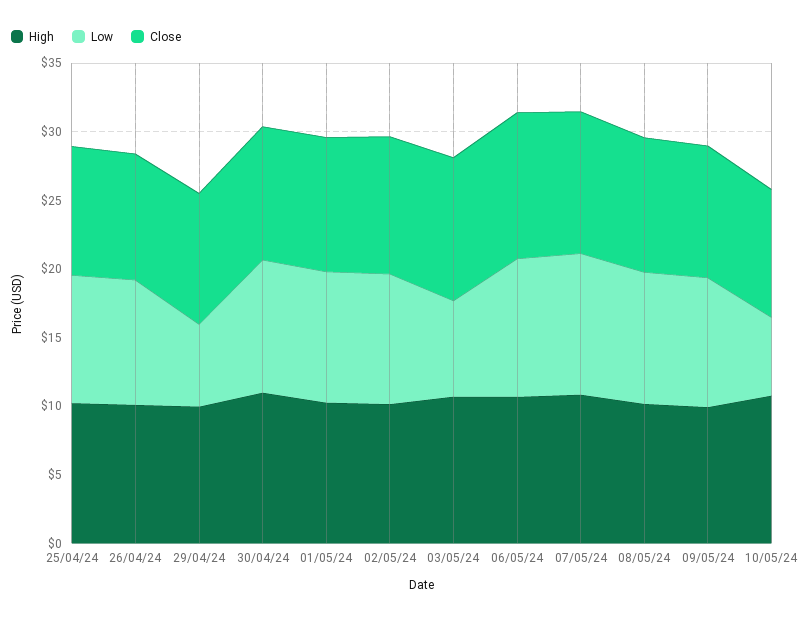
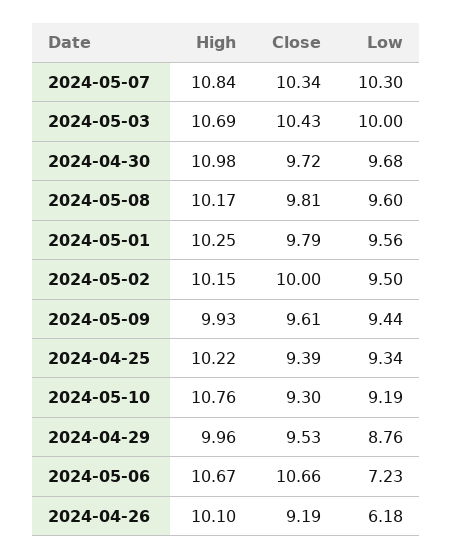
  {
    "High": {
      "25/04/24": 10.22,
      "26/04/24": 10.1,
      "29/04/24": 9.96,
      "30/04/24": 10.98,
      "01/05/24": 10.25,
      "02/05/24": 10.15,
      "03/05/24": 10.69,
      "06/05/24": 10.67,
      "07/05/24": 10.84,
      "08/05/24": 10.17,
      "09/05/24": 9.93,
      "10/05/24": 10.76
    },
    "Low": {
      "25/04/24": 9.34,
-     "26/04/24": 9,
+     "26/04/24": 6.18,
-     "29/04/24": 6,
+     "29/04/24": 8.76,
      "30/04/24": 9.68,
      "01/05/24": 9.56,
      "02/05/24": 9.5,
-     "03/05/24": 7,
+     "03/05/24": 10,
-     "06/05/24": 10,
+     "06/05/24": 7.23,
      "07/05/24": 10.3,
      "08/05/24": 9.6,
      "09/05/24": 9.44,
-     "10/05/24": 6
+     "10/05/24": 9.19
    },
    "Close": {
      "25/04/24": 9.39,
      "26/04/24": 9.19,
      "29/04/24": 9.53,
      "30/04/24": 9.72,
      "01/05/24": 9.79,
      "02/05/24": 10,
      "03/05/24": 10.43,
      "06/05/24": 10.66,
      "07/05/24": 10.34,
      "08/05/24": 9.81,
      "09/05/24": 9.61,
      "10/05/24": 9.3
    }
  }

